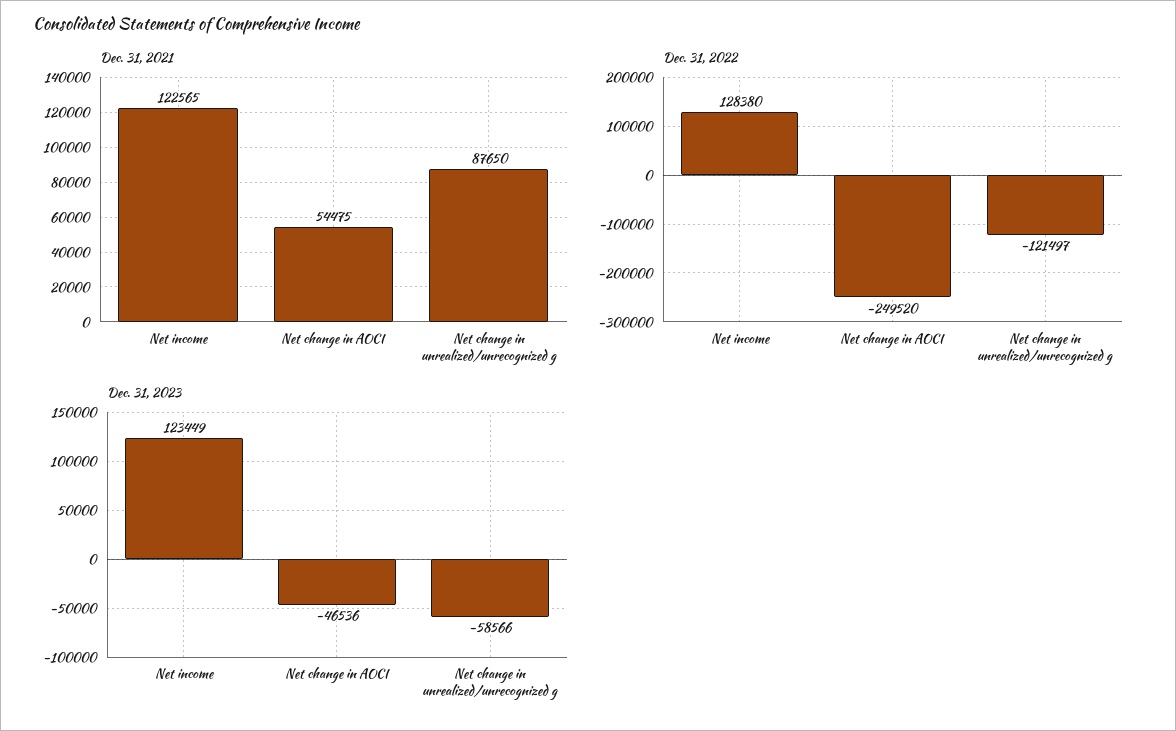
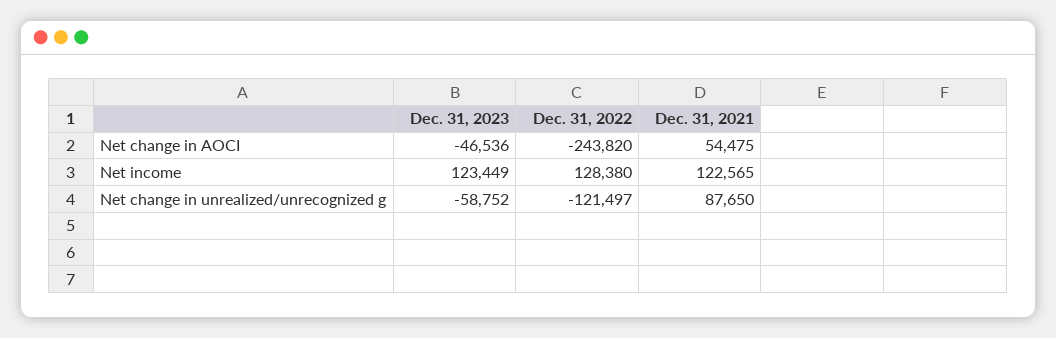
  {
    "Dec. 31, 2021": {
      "Net income": 122565,
      "Net change in AOCI": 54475,
      "Net change in unrealized/unrecognized g": 87650
    },
    "Dec. 31, 2022": {
      "Net income": 128380,
-     "Net change in AOCI": -249520,
+     "Net change in AOCI": -243820,
      "Net change in unrealized/unrecognized g": -121497
    },
    "Dec. 31, 2023": {
      "Net income": 123449,
      "Net change in AOCI": -46536,
-     "Net change in unrealized/unrecognized g": -58566
+     "Net change in unrealized/unrecognized g": -58752
    }
  }

